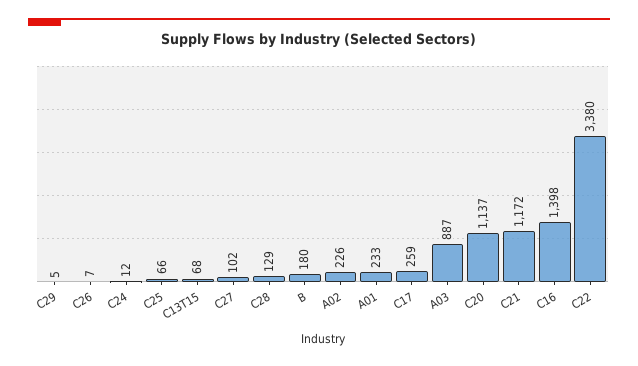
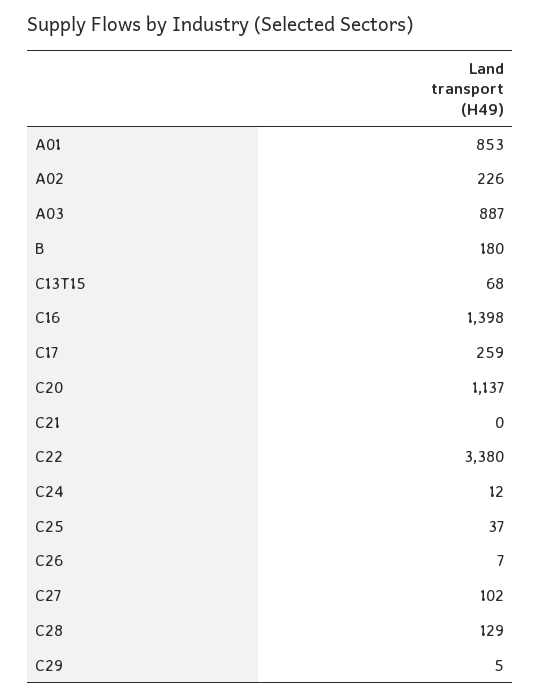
  {
    "C29": 5,
    "C26": 7,
    "C24": 12,
-   "C25": 66,
+   "C25": 37,
    "C13T15": 68,
    "C27": 102,
    "C28": 129,
    "B": 180,
    "A02": 226,
-   "A01": 233,
+   "A01": 853,
    "C17": 259,
    "A03": 887,
    "C20": 1137,
-   "C21": 1172,
+   "C21": 0,
    "C16": 1398,
    "C22": 3380
  }

